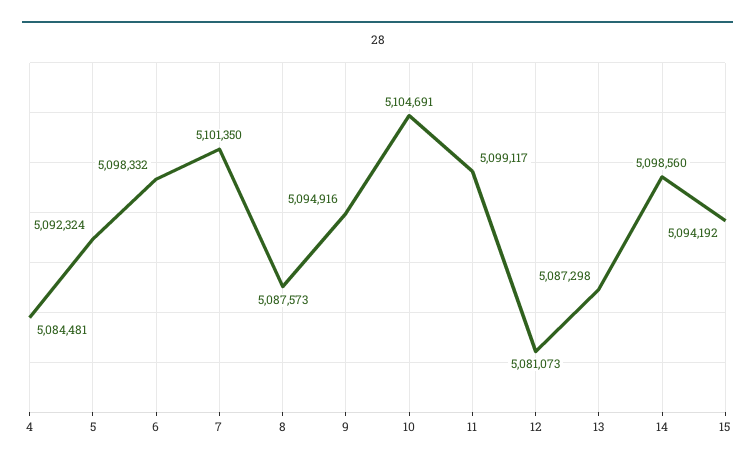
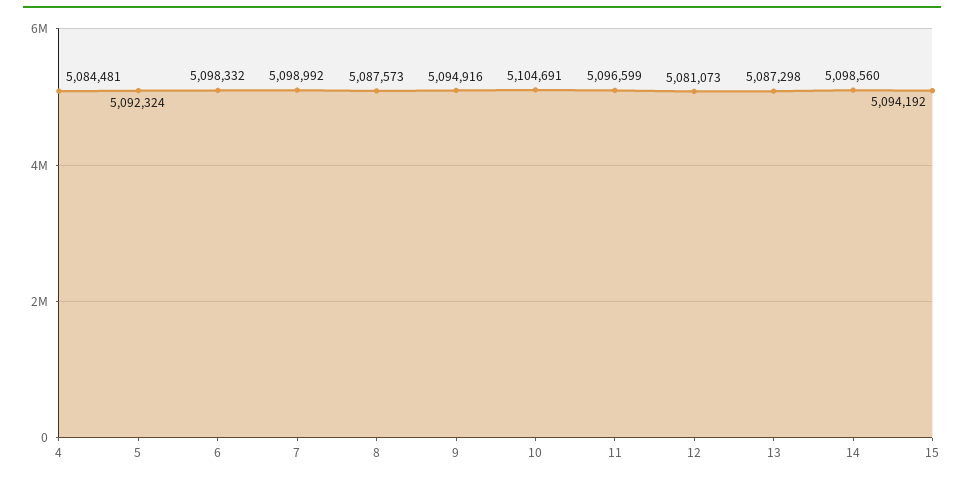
  {
    "4": 5084481,
    "5": 5092324,
    "6": 5098332,
-   "7": 5101350,
+   "7": 5098992,
    "8": 5087573,
    "9": 5094916,
    "10": 5104691,
-   "11": 5099117,
+   "11": 5096599,
    "12": 5081073,
    "13": 5087298,
    "14": 5098560,
    "15": 5094192
  }

